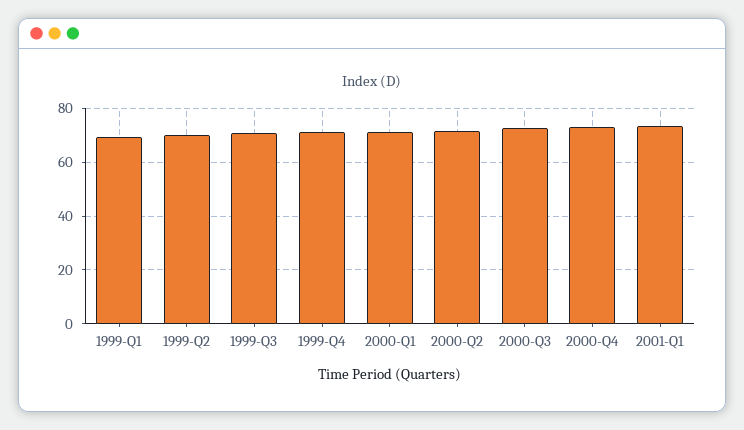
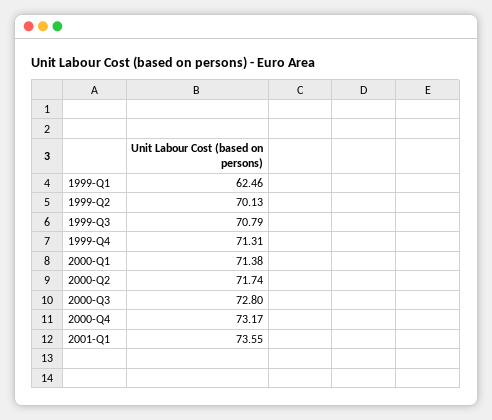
  {
-   "1999-Q1": 70,
+   "1999-Q1": 62.46,
    "1999-Q2": 70.13,
    "1999-Q3": 70.79,
    "1999-Q4": 71.31,
    "2000-Q1": 71.38,
    "2000-Q2": 71.74,
    "2000-Q3": 72.8,
    "2000-Q4": 73.17,
    "2001-Q1": 73.55
  }

